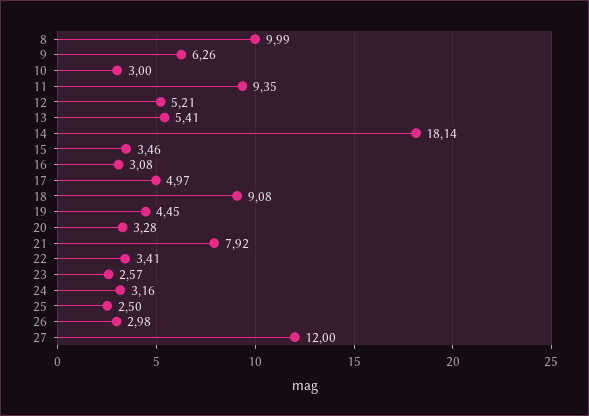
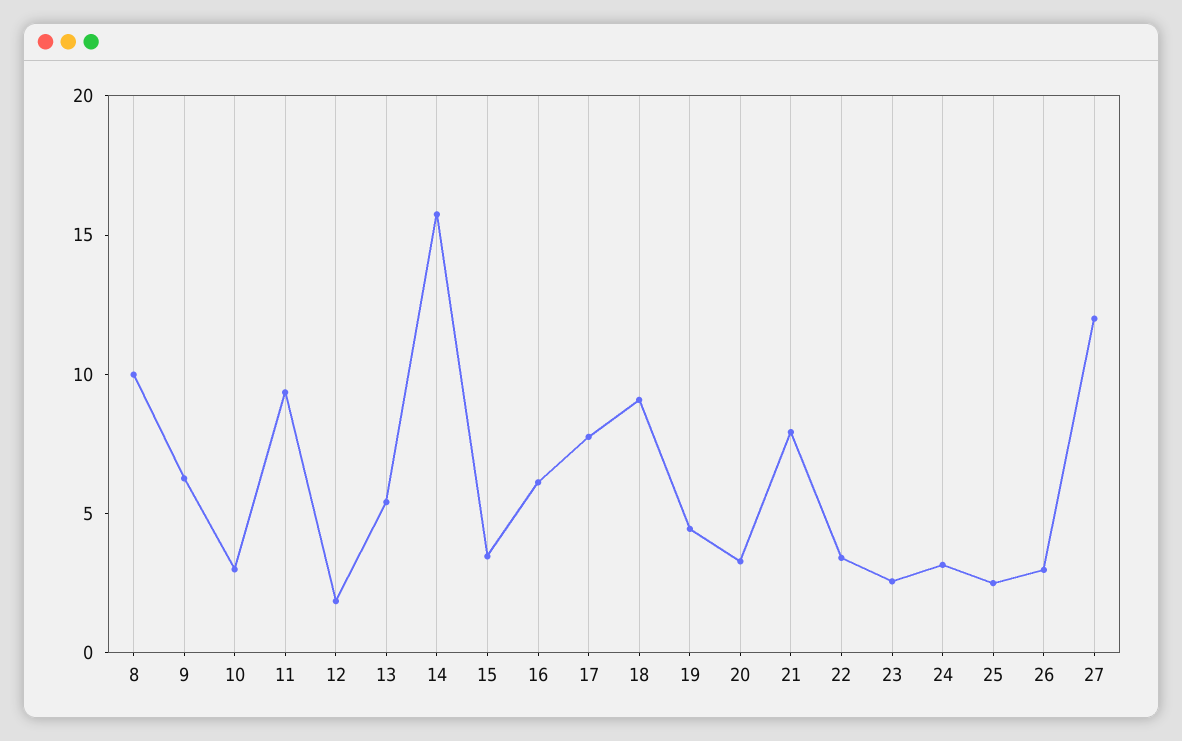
  {
    "8": 9.99,
    "9": 6.26,
    "10": 3,
    "11": 9.35,
-   "12": 5.21,
+   "12": 2,
    "13": 5.41,
-   "14": 18.14,
+   "14": 16,
    "15": 3.46,
-   "16": 3.08,
+   "16": 6,
-   "17": 4.97,
+   "17": 8,
    "18": 9.08,
    "19": 4.45,
    "20": 3.28,
    "21": 7.92,
    "22": 3.41,
    "23": 2.57,
    "24": 3.16,
    "25": 2.5,
    "26": 2.98,
    "27": 12
  }

